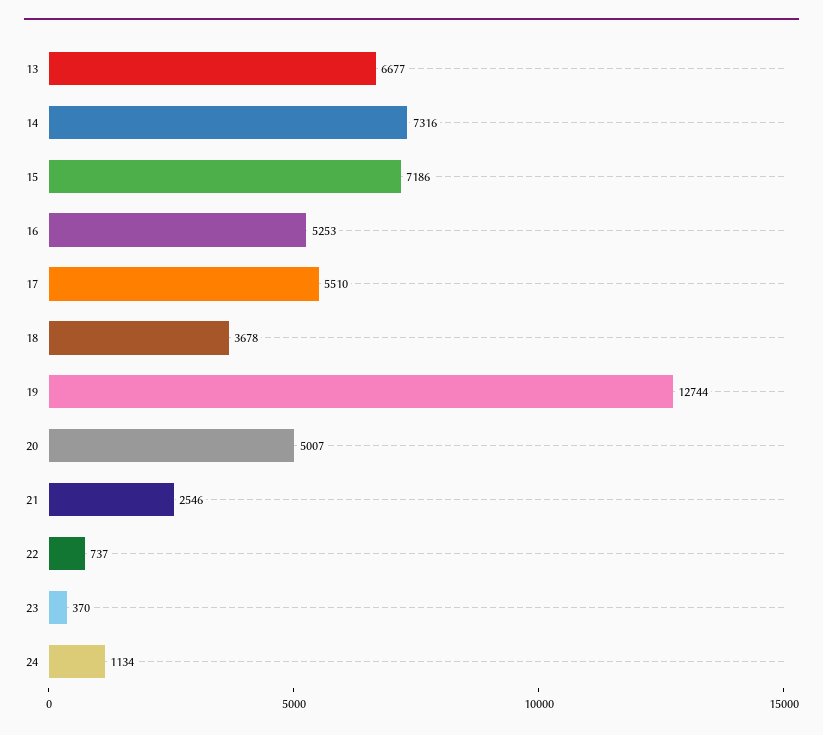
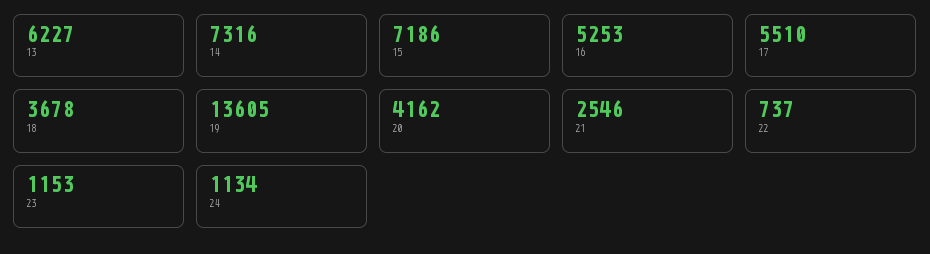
  {
-   "13": 6677,
+   "13": 6227,
    "14": 7316,
    "15": 7186,
    "16": 5253,
    "17": 5510,
    "18": 3678,
-   "19": 12744,
+   "19": 13605,
-   "20": 5007,
+   "20": 4162,
    "21": 2546,
    "22": 737,
-   "23": 370,
+   "23": 1153,
    "24": 1134
  }

